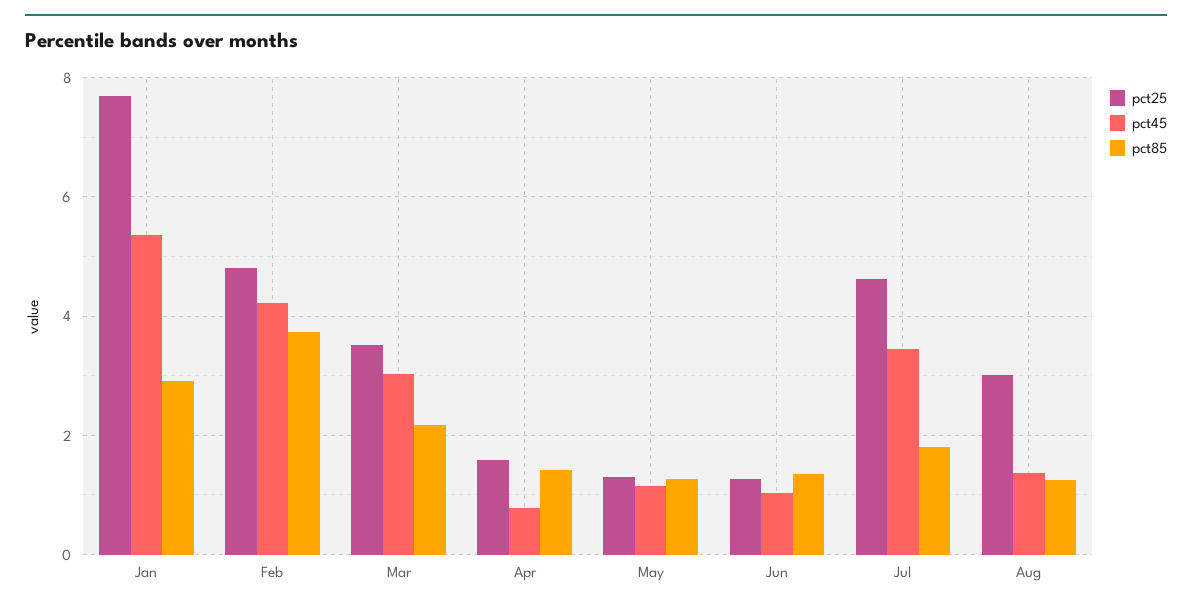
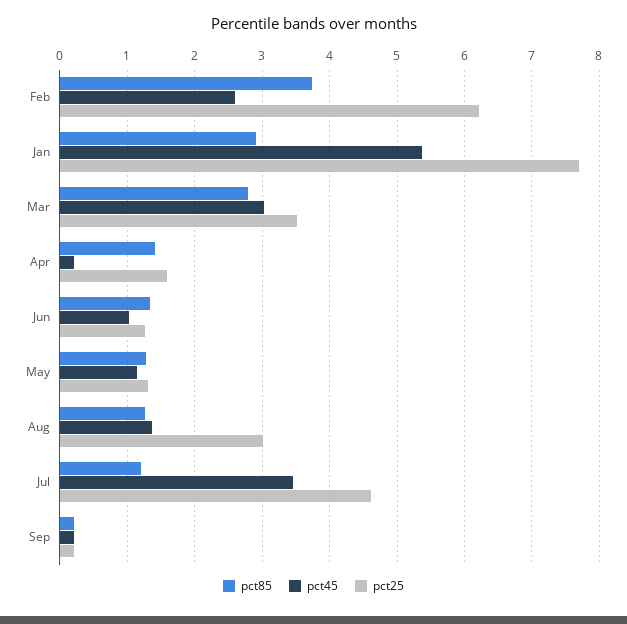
  {
    "pct25": {
      "Jan": 7.7,
-     "Feb": 4.8,
+     "Feb": 6.2,
      "Mar": 3.5,
      "Apr": 1.6,
      "May": 1.3,
      "Jun": 1.3,
      "Jul": 4.6,
-     "Aug": 3
+     "Aug": 3,
+     "Sep": 0.2
    },
    "pct45": {
      "Jan": 5.4,
-     "Feb": 4.2,
+     "Feb": 2.6,
      "Mar": 3,
-     "Apr": 0.8,
+     "Apr": 0.2,
      "May": 1.2,
      "Jun": 1,
      "Jul": 3.5,
-     "Aug": 1.4
+     "Aug": 1.4,
+     "Sep": 0.2
    },
    "pct85": {
      "Jan": 2.9,
      "Feb": 3.7,
-     "Mar": 2.2,
+     "Mar": 2.8,
      "Apr": 1.4,
      "May": 1.3,
      "Jun": 1.3,
-     "Jul": 1.8,
+     "Jul": 1.2,
-     "Aug": 1.3
+     "Aug": 1.3,
+     "Sep": 0.2
    }
  }

